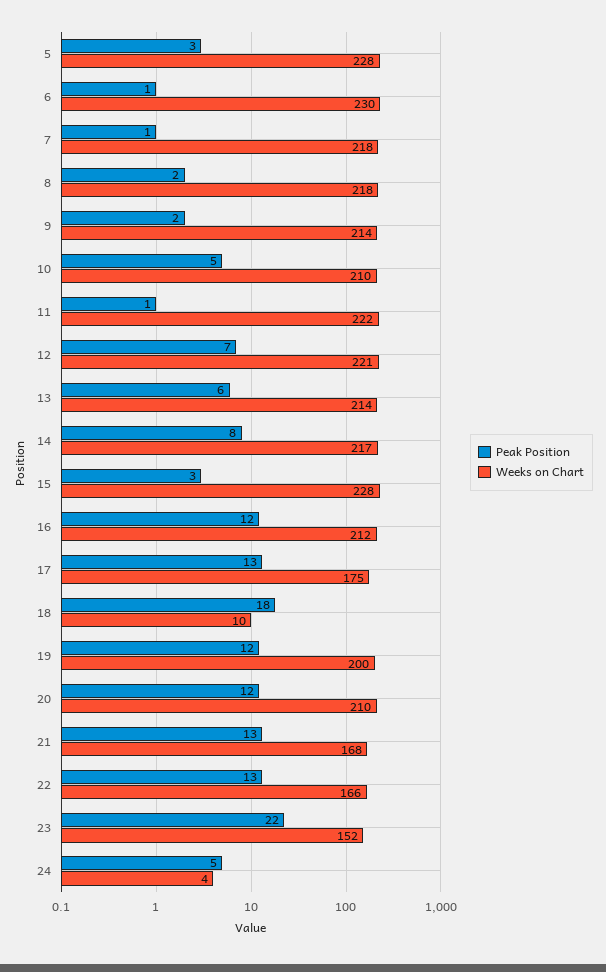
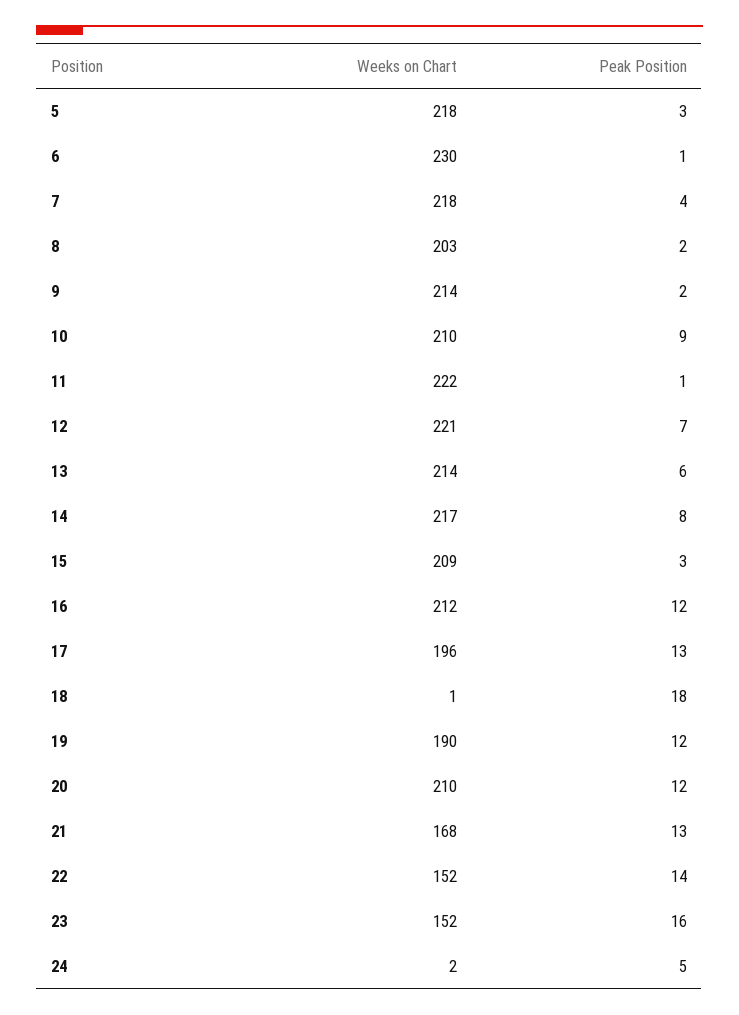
  {
    "Peak Position": {
      "5": 3,
      "6": 1,
-     "7": 1,
+     "7": 4,
      "8": 2,
      "9": 2,
-     "10": 5,
+     "10": 9,
      "11": 1,
      "12": 7,
      "13": 6,
      "14": 8,
      "15": 3,
      "16": 12,
      "17": 13,
      "18": 18,
      "19": 12,
      "20": 12,
      "21": 13,
-     "22": 13,
+     "22": 14,
-     "23": 22,
+     "23": 16,
      "24": 5
    },
    "Weeks on Chart": {
-     "5": 228,
+     "5": 218,
      "6": 230,
      "7": 218,
-     "8": 218,
+     "8": 203,
      "9": 214,
      "10": 210,
      "11": 222,
      "12": 221,
      "13": 214,
      "14": 217,
-     "15": 228,
+     "15": 209,
      "16": 212,
-     "17": 175,
+     "17": 196,
-     "18": 10,
+     "18": 1,
-     "19": 200,
+     "19": 190,
      "20": 210,
      "21": 168,
-     "22": 166,
+     "22": 152,
      "23": 152,
-     "24": 4
+     "24": 2
    }
  }

